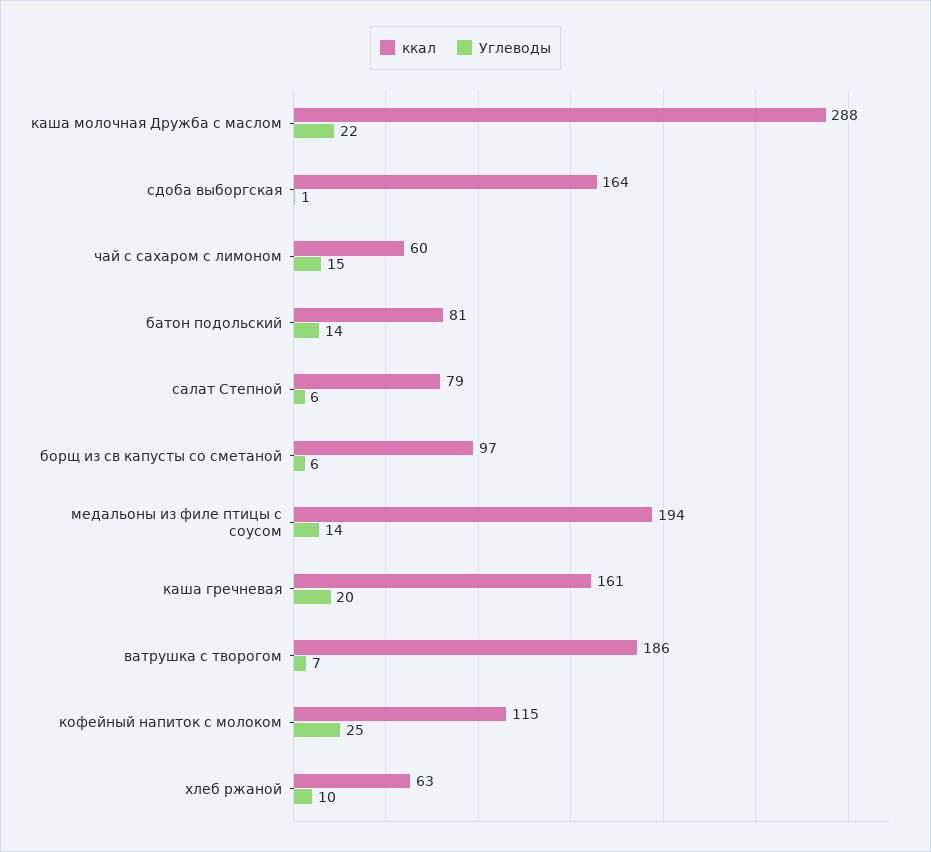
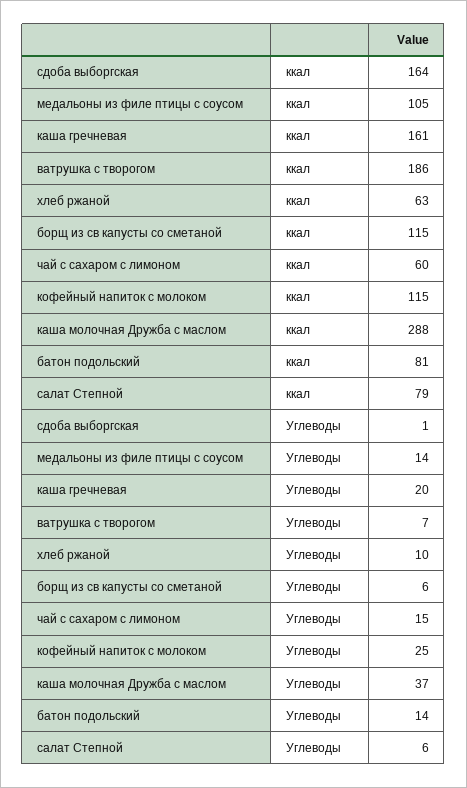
  {
    "ккал": {
      "каша молочная Дружба с маслом": 288,
      "сдоба выборгская": 164,
      "чай с сахаром с лимоном": 60,
      "батон подольский": 81,
      "салат Степной": 79,
-     "борщ из св капусты со сметаной": 97,
+     "борщ из св капусты со сметаной": 115,
-     "медальоны из филе птицы с соусом": 194,
+     "медальоны из филе птицы с соусом": 105,
      "каша гречневая": 161,
      "ватрушка с творогом": 186,
      "кофейный напиток с молоком": 115,
      "хлеб ржаной": 63
    },
    "Углеводы": {
-     "каша молочная Дружба с маслом": 22,
+     "каша молочная Дружба с маслом": 37,
      "сдоба выборгская": 1,
      "чай с сахаром с лимоном": 15,
      "батон подольский": 14,
      "салат Степной": 6,
      "борщ из св капусты со сметаной": 6,
      "медальоны из филе птицы с соусом": 14,
      "каша гречневая": 20,
      "ватрушка с творогом": 7,
      "кофейный напиток с молоком": 25,
      "хлеб ржаной": 10
    }
  }

